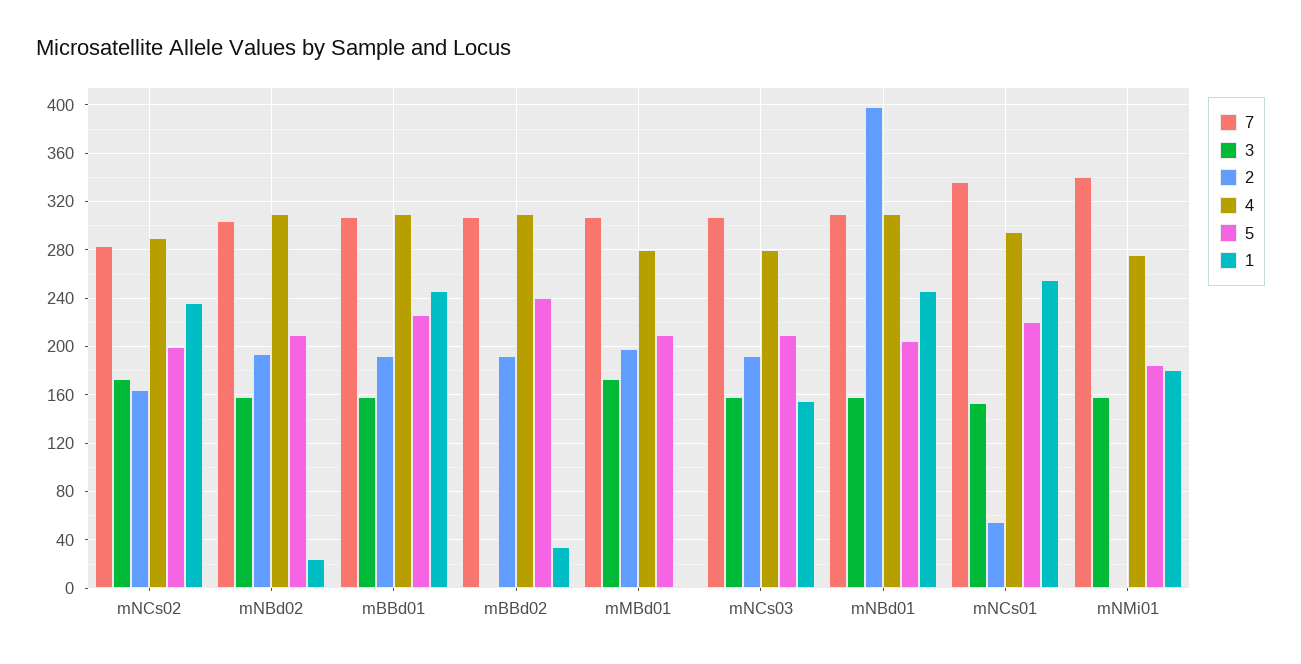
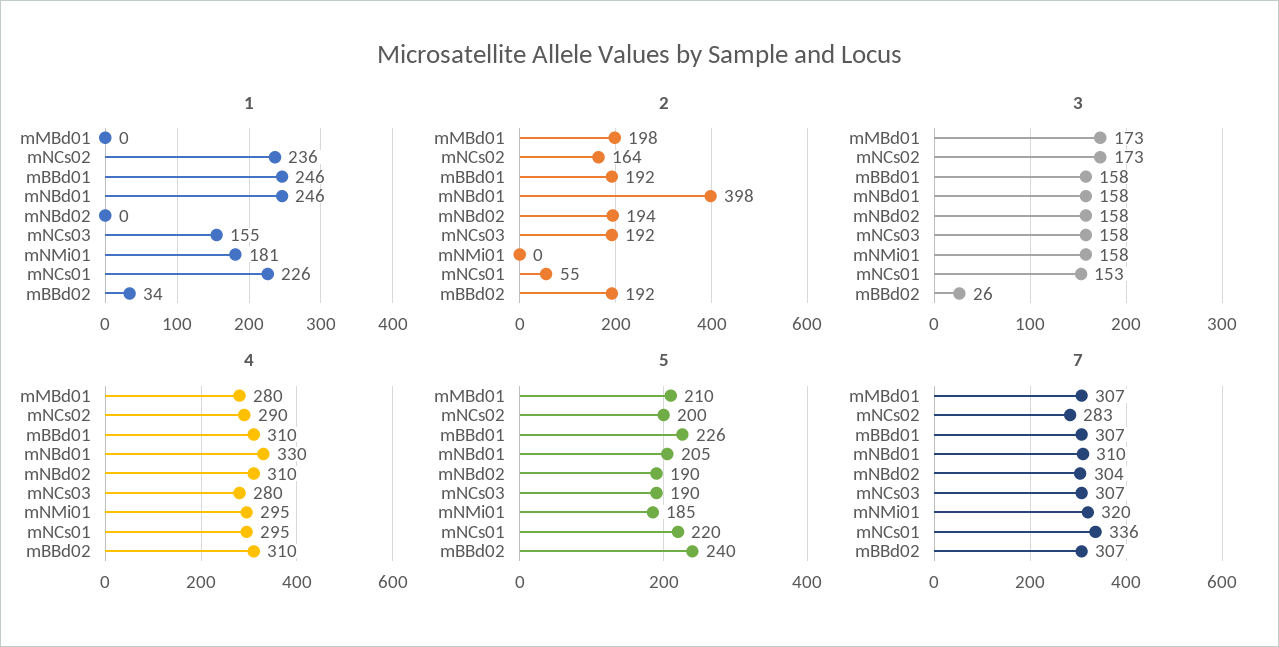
  {
    "7": {
      "mNCs02": 283,
      "mNBd02": 304,
      "mBBd01": 307,
      "mBBd02": 307,
      "mMBd01": 307,
      "mNCs03": 307,
      "mNBd01": 310,
      "mNCs01": 336,
-     "mNMi01": 340
+     "mNMi01": 320
    },
    "3": {
      "mNCs02": 173,
      "mNBd02": 158,
      "mBBd01": 158,
-     "mBBd02": 0,
+     "mBBd02": 26,
      "mMBd01": 173,
      "mNCs03": 158,
      "mNBd01": 158,
      "mNCs01": 153,
      "mNMi01": 158
    },
    "2": {
      "mNCs02": 164,
      "mNBd02": 194,
      "mBBd01": 192,
      "mBBd02": 192,
      "mMBd01": 198,
      "mNCs03": 192,
      "mNBd01": 398,
      "mNCs01": 55,
      "mNMi01": 0
    },
    "4": {
      "mNCs02": 290,
      "mNBd02": 310,
      "mBBd01": 310,
      "mBBd02": 310,
      "mMBd01": 280,
      "mNCs03": 280,
-     "mNBd01": 310,
+     "mNBd01": 330,
      "mNCs01": 295,
-     "mNMi01": 275
+     "mNMi01": 295
    },
    "5": {
      "mNCs02": 200,
-     "mNBd02": 210,
+     "mNBd02": 190,
      "mBBd01": 226,
      "mBBd02": 240,
      "mMBd01": 210,
-     "mNCs03": 210,
+     "mNCs03": 190,
      "mNBd01": 205,
      "mNCs01": 220,
      "mNMi01": 185
    },
    "1": {
      "mNCs02": 236,
-     "mNBd02": 25,
+     "mNBd02": 0,
      "mBBd01": 246,
      "mBBd02": 34,
      "mMBd01": 0,
      "mNCs03": 155,
      "mNBd01": 246,
-     "mNCs01": 255,
+     "mNCs01": 226,
      "mNMi01": 181
    }
  }

